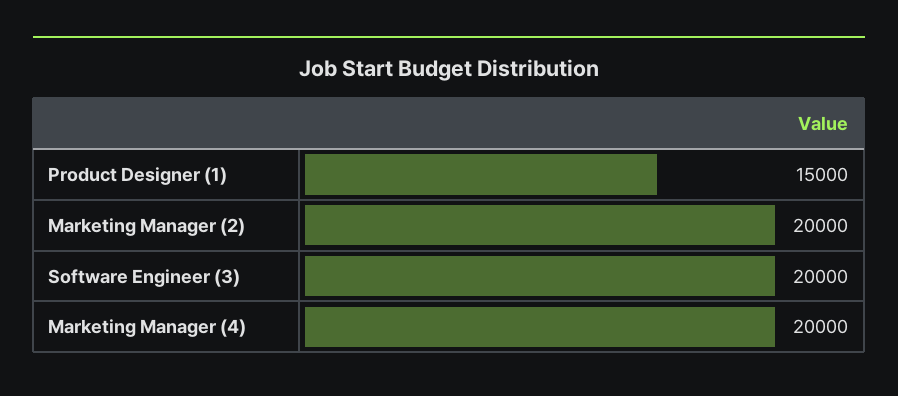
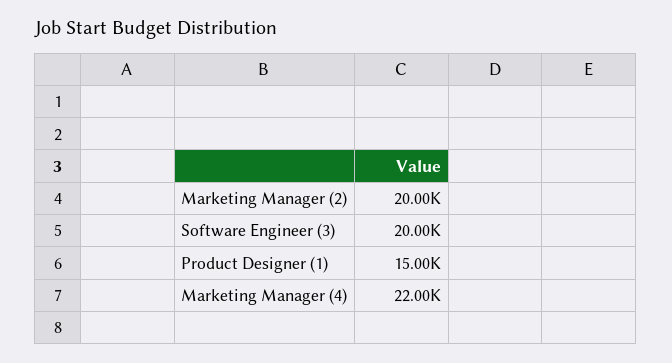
  {
    "Product Designer (1)": 15000,
    "Marketing Manager (2)": 20000,
    "Software Engineer (3)": 20000,
-   "Marketing Manager (4)": 20000
+   "Marketing Manager (4)": 22000
  }

